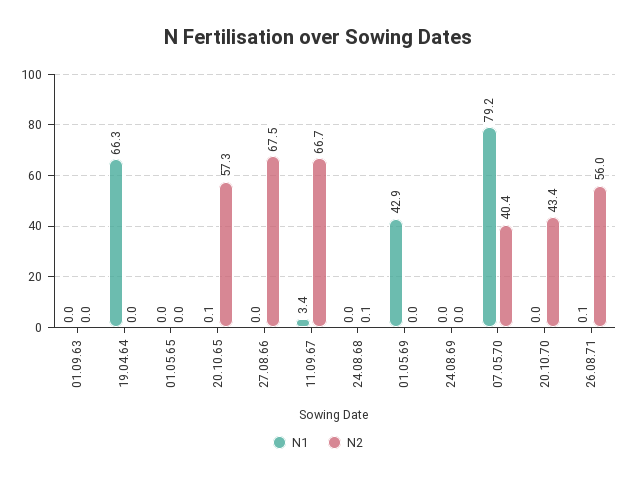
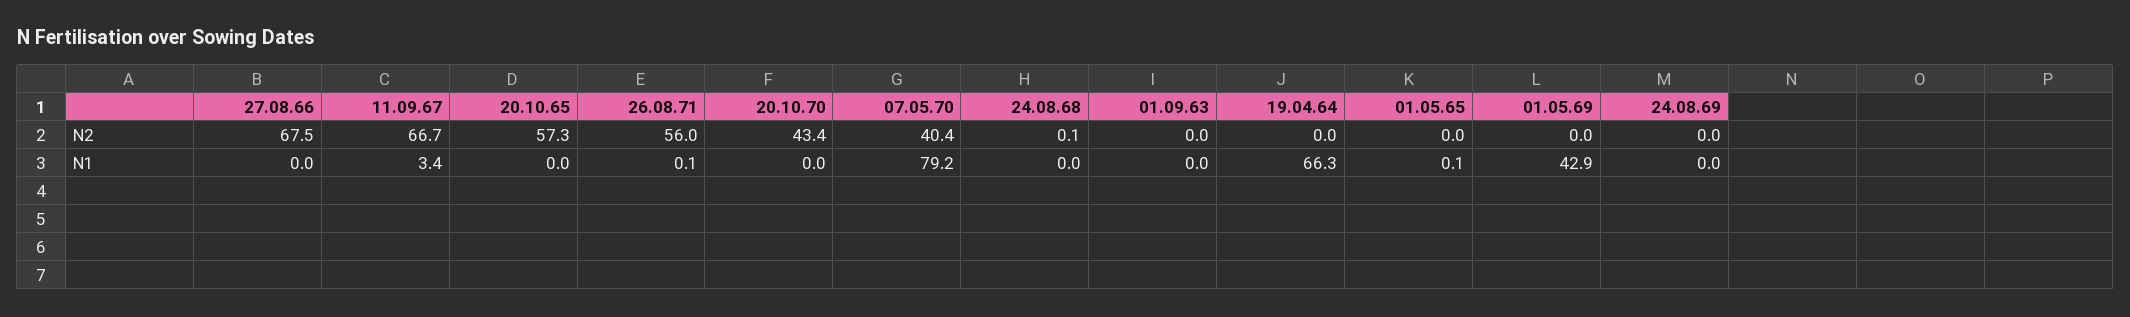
  {
    "N1": {
      "01.09.63": 0,
      "19.04.64": 66.3,
-     "01.05.65": 0,
+     "01.05.65": 0.1,
-     "20.10.65": 0.1,
+     "20.10.65": 0,
      "27.08.66": 0,
      "11.09.67": 3.4,
      "24.08.68": 0,
      "01.05.69": 42.9,
      "24.08.69": 0,
      "07.05.70": 79.2,
      "20.10.70": 0,
      "26.08.71": 0.1
    },
    "N2": {
      "01.09.63": 0,
      "19.04.64": 0,
      "01.05.65": 0,
      "20.10.65": 57.3,
      "27.08.66": 67.5,
      "11.09.67": 66.7,
      "24.08.68": 0.1,
      "01.05.69": 0,
      "24.08.69": 0,
      "07.05.70": 40.4,
      "20.10.70": 43.4,
      "26.08.71": 56
    }
  }

